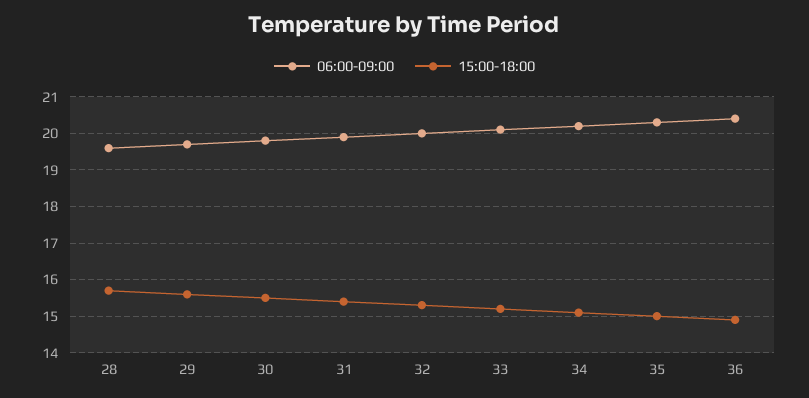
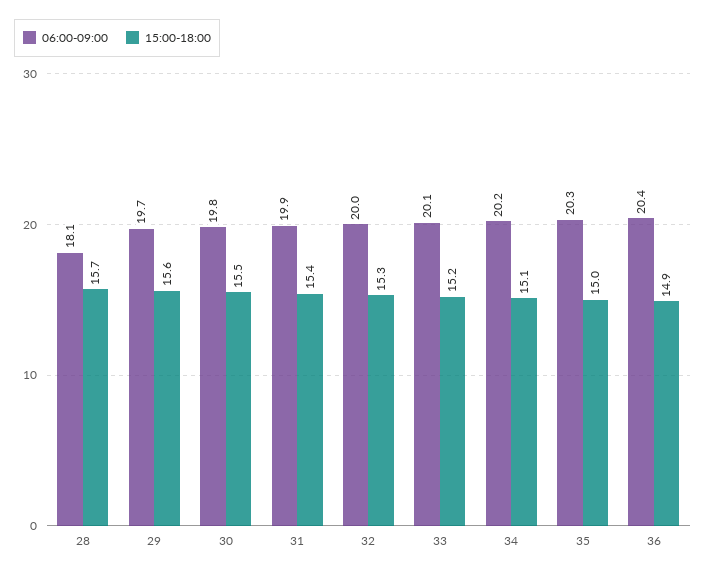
  {
    "06:00-09:00": {
-     "28": 19.5,
+     "28": 18.1,
      "29": 19.7,
      "30": 19.8,
      "31": 19.9,
      "32": 20,
      "33": 20.1,
      "34": 20.2,
      "35": 20.3,
      "36": 20.4
    },
    "15:00-18:00": {
      "28": 15.7,
      "29": 15.6,
      "30": 15.5,
      "31": 15.4,
      "32": 15.3,
      "33": 15.2,
      "34": 15.1,
      "35": 15,
      "36": 14.9
    }
  }

